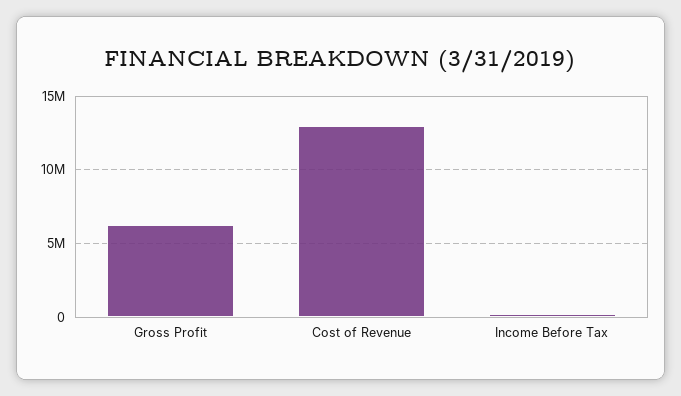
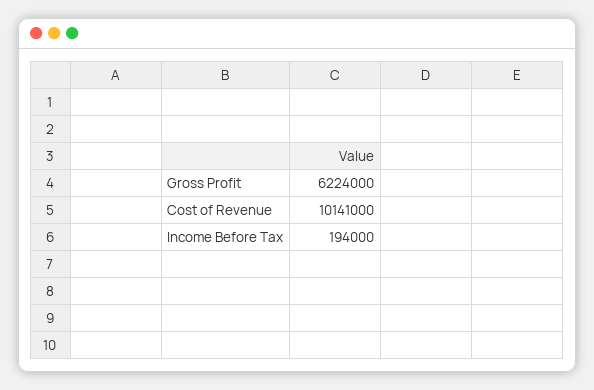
  {
    "Gross Profit": 6224000,
-   "Cost of Revenue": 13000000,
+   "Cost of Revenue": 10141000,
    "Income Before Tax": 194000
  }

